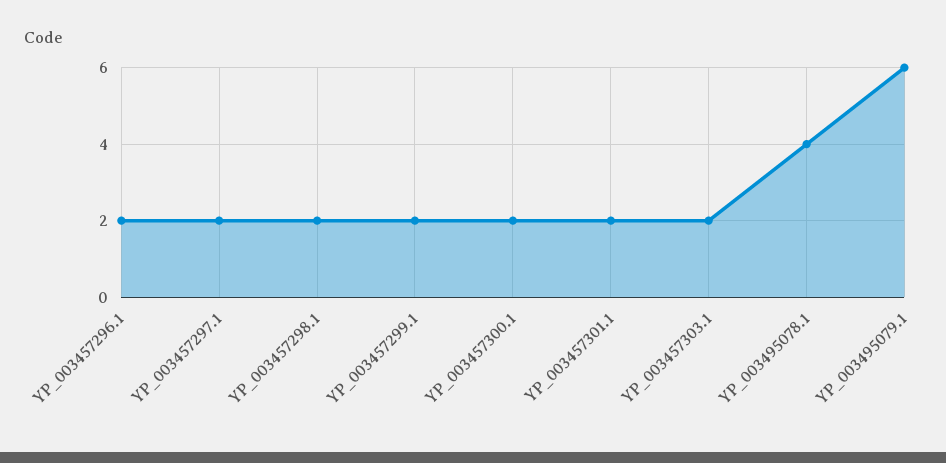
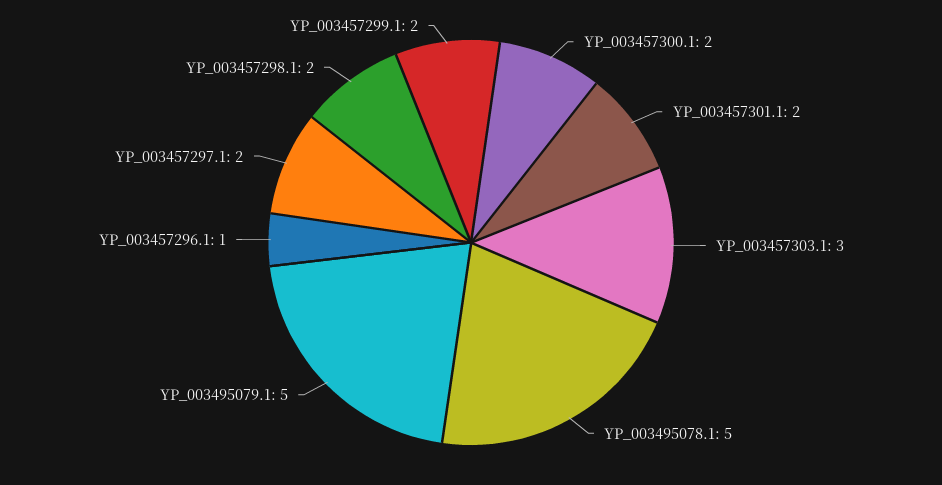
  {
-   "YP_003457296.1": 2,
+   "YP_003457296.1": 1,
    "YP_003457297.1": 2,
    "YP_003457298.1": 2,
    "YP_003457299.1": 2,
    "YP_003457300.1": 2,
    "YP_003457301.1": 2,
-   "YP_003457303.1": 2,
+   "YP_003457303.1": 3,
-   "YP_003495078.1": 4,
+   "YP_003495078.1": 5,
-   "YP_003495079.1": 6
+   "YP_003495079.1": 5
  }

